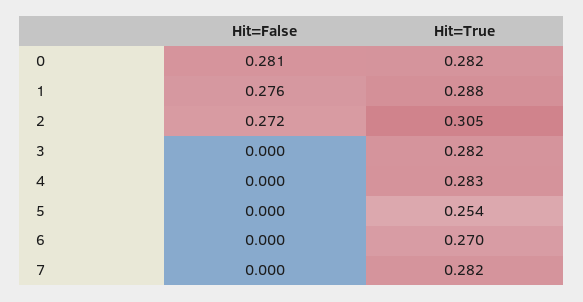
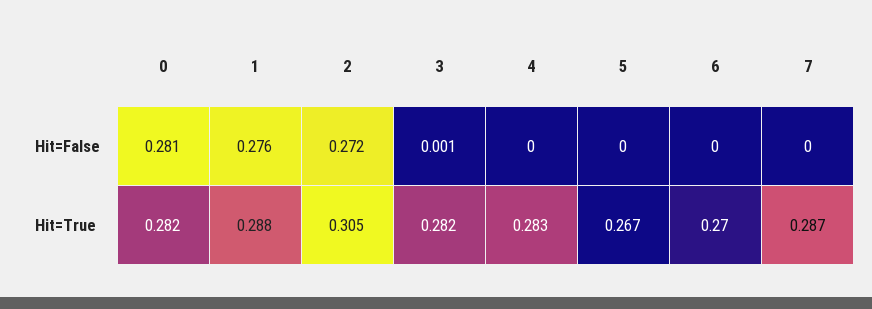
  {
    "Hit=False": {
      "0": 0.281,
      "1": 0.276,
      "2": 0.272,
-     "3": 0,
+     "3": 0.001,
      "4": 0,
      "5": 0,
      "6": 0,
      "7": 0
    },
    "Hit=True": {
      "0": 0.282,
      "1": 0.288,
      "2": 0.305,
      "3": 0.282,
      "4": 0.283,
-     "5": 0.254,
+     "5": 0.267,
      "6": 0.27,
-     "7": 0.282
+     "7": 0.287
    }
  }

